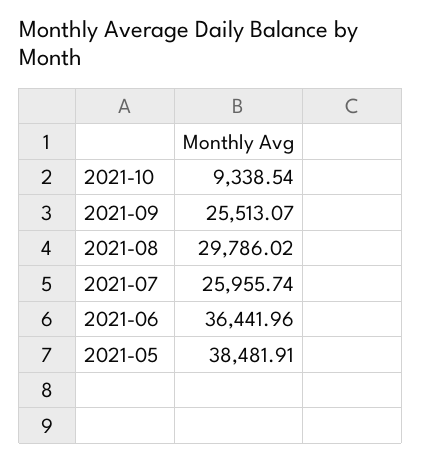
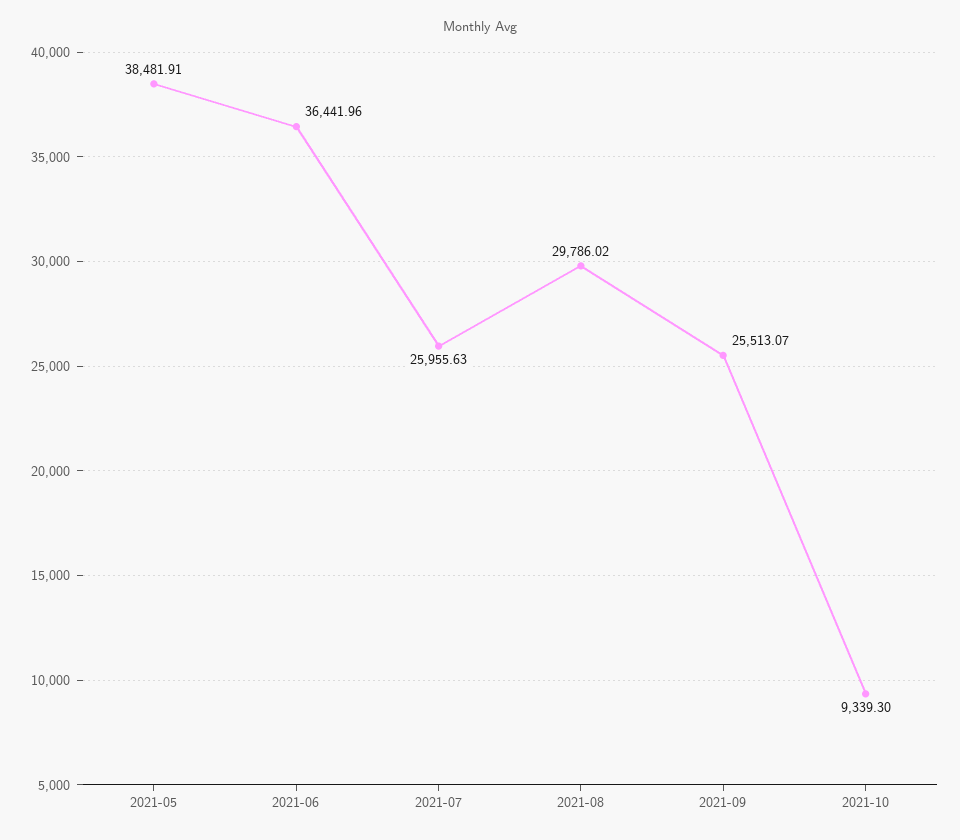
  {
-   "2021-10": 9338.54,
+   "2021-10": 9339.3,
    "2021-09": 25513.07,
    "2021-08": 29786.02,
-   "2021-07": 25955.74,
+   "2021-07": 25955.63,
    "2021-06": 36441.96,
    "2021-05": 38481.91
  }

